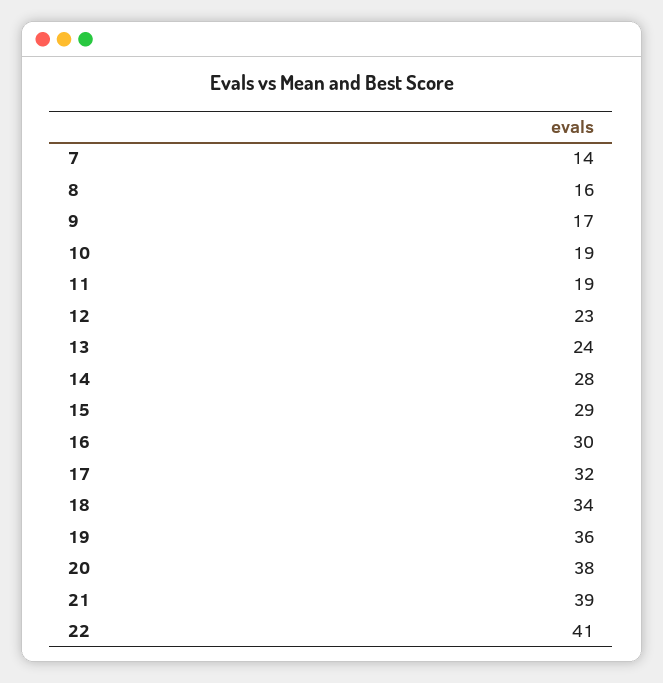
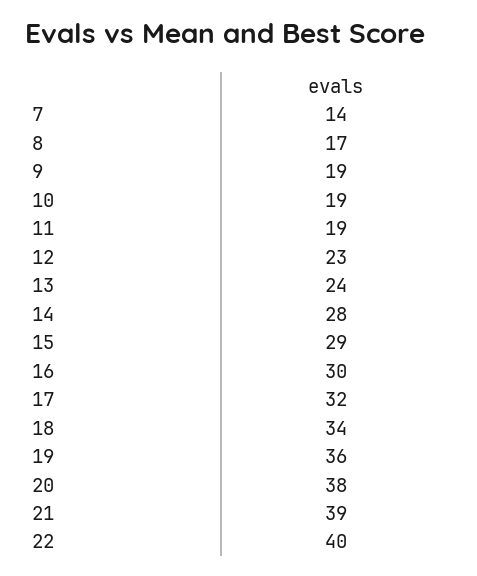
  {
    "7": 14,
-   "8": 16,
+   "8": 17,
-   "9": 17,
+   "9": 19,
    "10": 19,
    "11": 19,
    "12": 23,
    "13": 24,
    "14": 28,
    "15": 29,
    "16": 30,
    "17": 32,
    "18": 34,
    "19": 36,
    "20": 38,
    "21": 39,
-   "22": 41
+   "22": 40
  }

